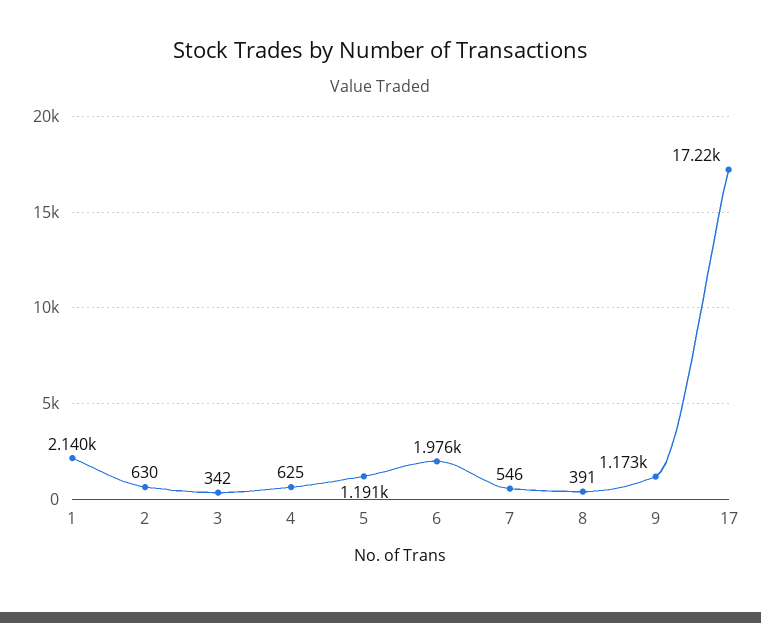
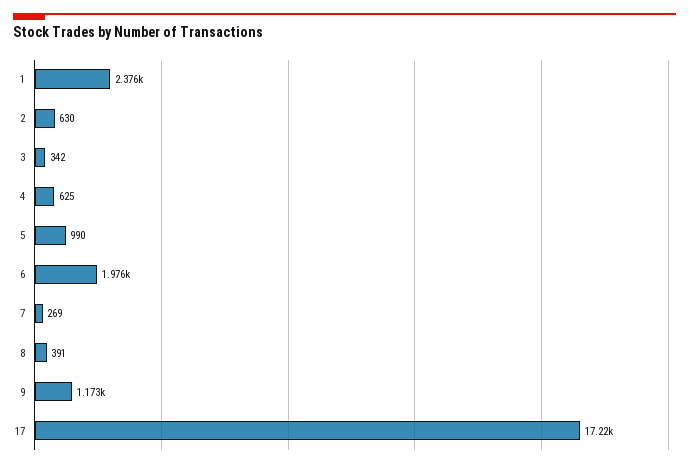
  {
-   "1": 2140,
+   "1": 2376,
    "2": 630,
    "3": 342,
    "4": 625,
-   "5": 1191,
+   "5": 990,
    "6": 1976,
-   "7": 546,
+   "7": 269,
    "8": 391,
    "9": 1173,
    "17": 17220
  }

